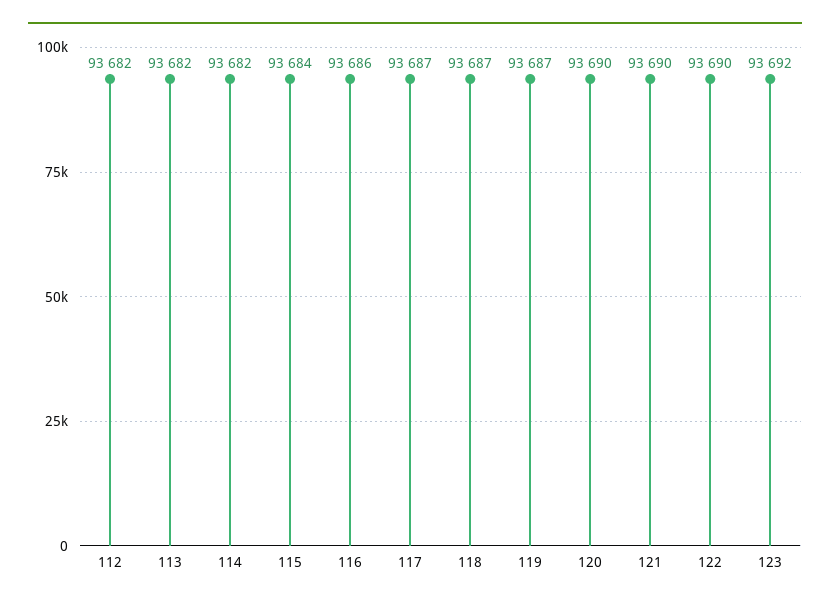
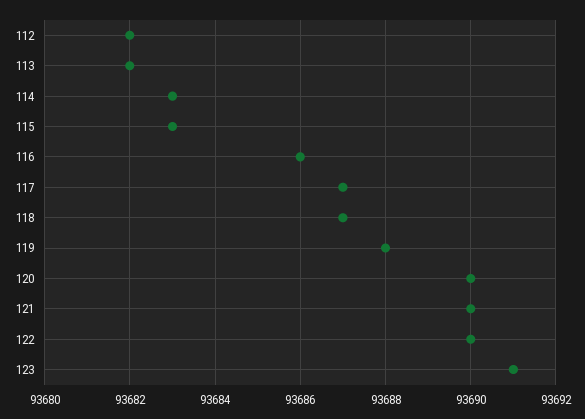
  {
    "112": 93682,
    "113": 93682,
-   "114": 93682,
+   "114": 93683,
-   "115": 93684,
+   "115": 93683,
    "116": 93686,
    "117": 93687,
    "118": 93687,
-   "119": 93687,
+   "119": 93688,
    "120": 93690,
    "121": 93690,
    "122": 93690,
-   "123": 93692
+   "123": 93691
  }

